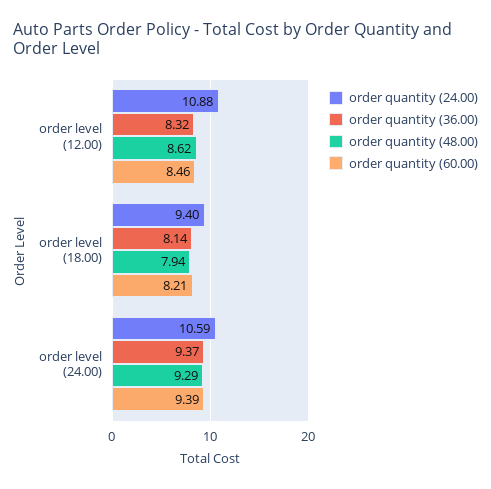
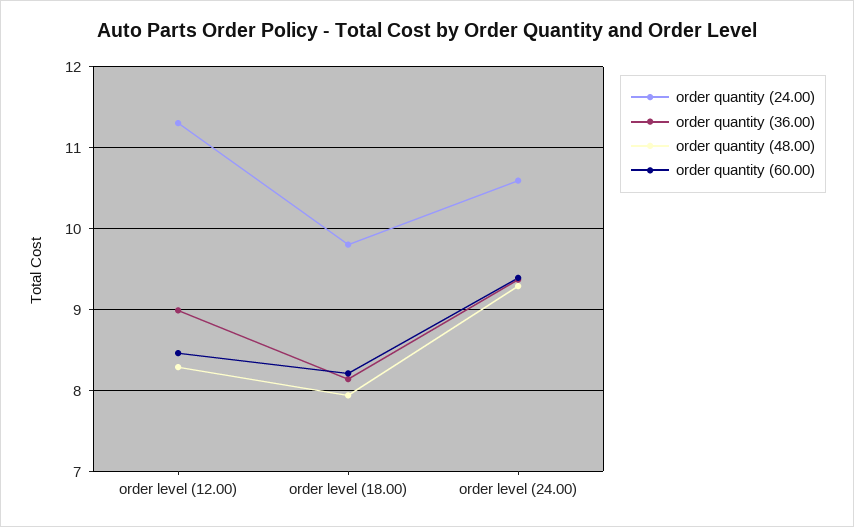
  {
    "order quantity (24.00)": {
-     "order level (12.00)": 10.88,
+     "order level (12.00)": 11.3,
-     "order level (18.00)": 9.4,
+     "order level (18.00)": 9.8,
      "order level (24.00)": 10.59
    },
    "order quantity (36.00)": {
-     "order level (12.00)": 8.32,
+     "order level (12.00)": 9,
      "order level (18.00)": 8.14,
      "order level (24.00)": 9.37
    },
    "order quantity (48.00)": {
-     "order level (12.00)": 8.62,
+     "order level (12.00)": 8.3,
      "order level (18.00)": 7.94,
      "order level (24.00)": 9.29
    },
    "order quantity (60.00)": {
      "order level (12.00)": 8.46,
      "order level (18.00)": 8.21,
      "order level (24.00)": 9.39
    }
  }

